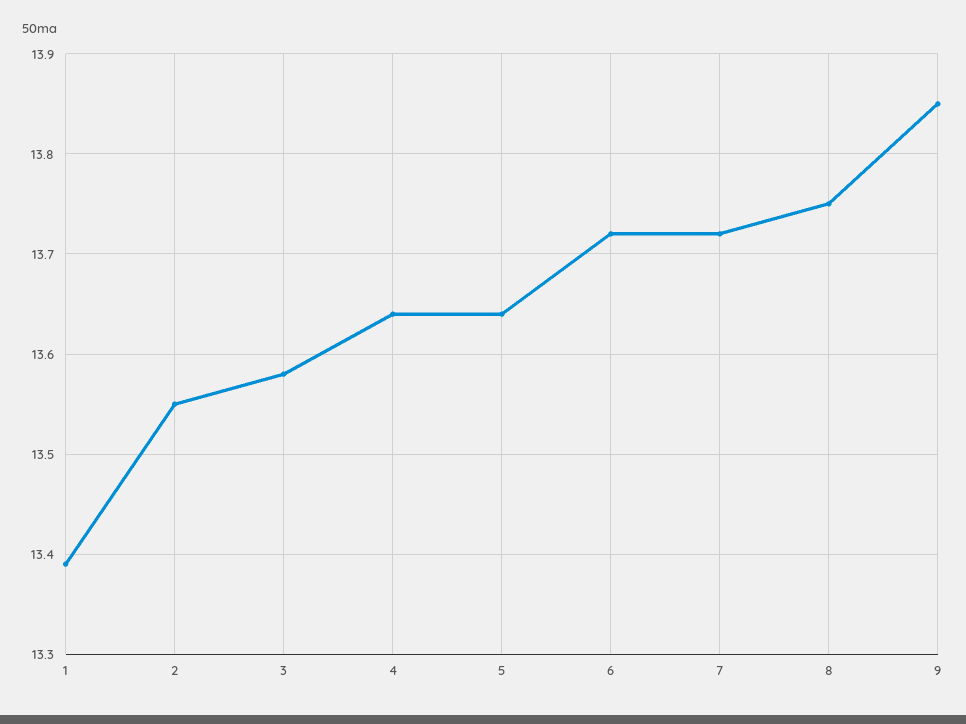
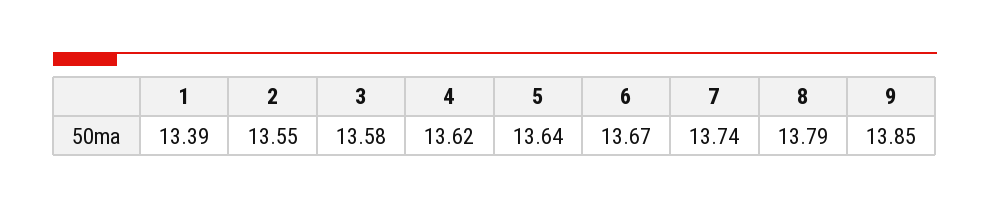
  {
    "1": 13.39,
    "2": 13.55,
    "3": 13.58,
-   "4": 13.64,
+   "4": 13.62,
    "5": 13.64,
-   "6": 13.72,
+   "6": 13.67,
-   "7": 13.72,
+   "7": 13.74,
-   "8": 13.75,
+   "8": 13.79,
    "9": 13.85
  }

